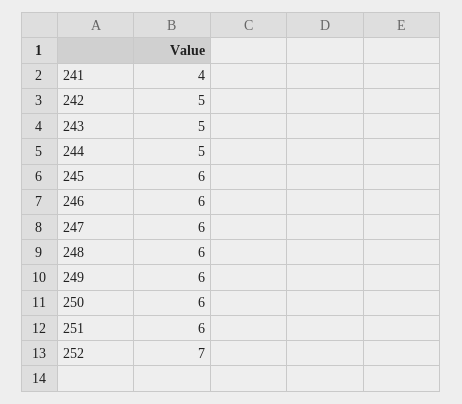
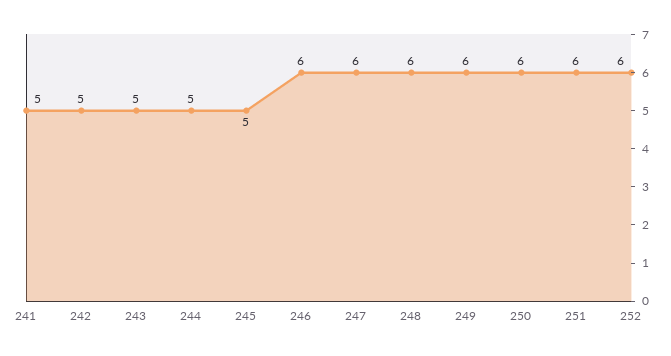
  {
-   "241": 4,
+   "241": 5,
    "242": 5,
    "243": 5,
    "244": 5,
-   "245": 6,
+   "245": 5,
    "246": 6,
    "247": 6,
    "248": 6,
    "249": 6,
    "250": 6,
    "251": 6,
-   "252": 7
+   "252": 6
  }

